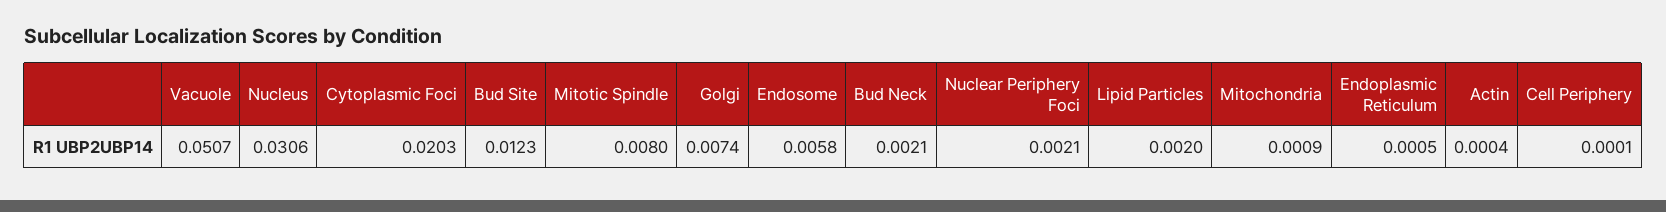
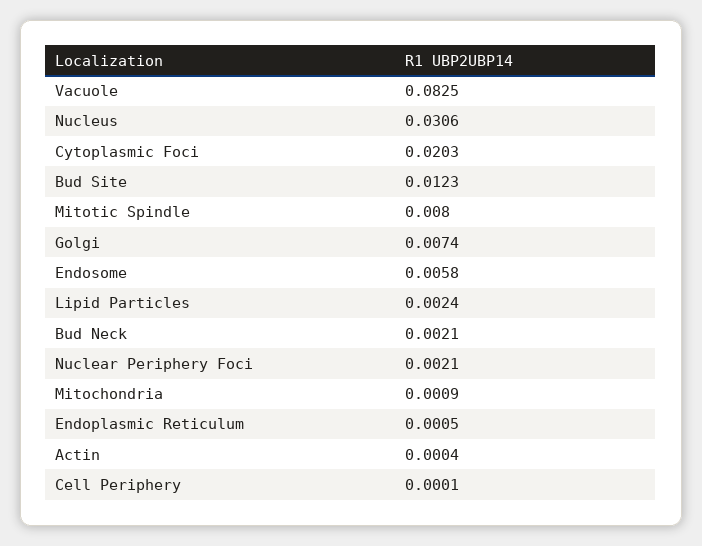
  {
-   "Vacuole": 0.0507,
+   "Vacuole": 0.0825,
    "Nucleus": 0.0306,
    "Cytoplasmic Foci": 0.0203,
    "Bud Site": 0.0123,
    "Mitotic Spindle": 0.008,
    "Golgi": 0.0074,
    "Endosome": 0.0058,
    "Bud Neck": 0.0021,
    "Nuclear Periphery Foci": 0.0021,
-   "Lipid Particles": 0.002,
+   "Lipid Particles": 0.0024,
    "Mitochondria": 0.0009,
    "Endoplasmic Reticulum": 0.0005,
    "Actin": 0.0004,
    "Cell Periphery": 0.0001
  }

